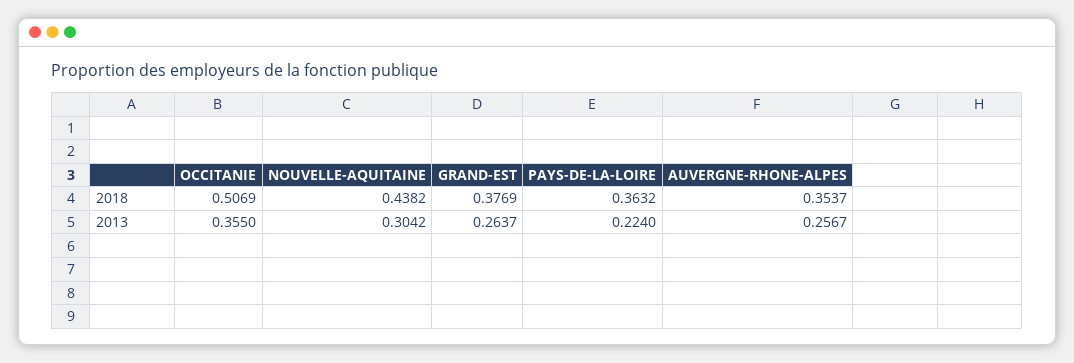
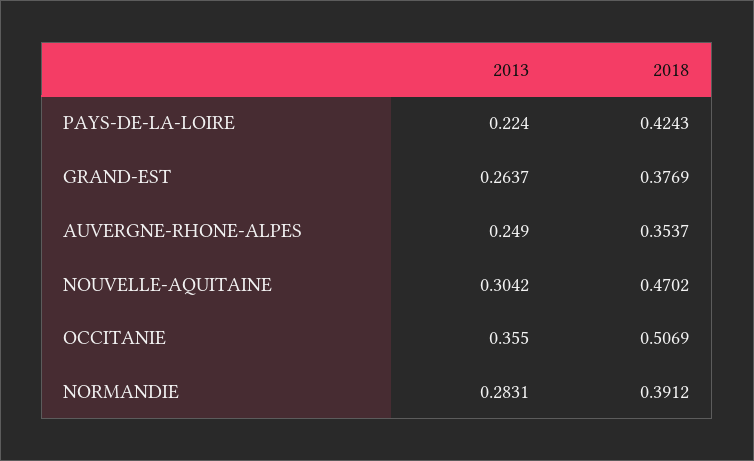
  {
    "OCCITANIE": {
      "2018": 0.5069,
      "2013": 0.355
    },
    "NOUVELLE-AQUITAINE": {
-     "2018": 0.4382,
+     "2018": 0.4702,
      "2013": 0.3042
    },
    "GRAND-EST": {
      "2018": 0.3769,
      "2013": 0.2637
    },
    "PAYS-DE-LA-LOIRE": {
-     "2018": 0.3632,
+     "2018": 0.4243,
      "2013": 0.224
    },
    "AUVERGNE-RHONE-ALPES": {
      "2018": 0.3537,
-     "2013": 0.2567
+     "2013": 0.249
-   }
+   },
+   "NORMANDIE": {
+     "2013": 0.2831,
+     "2018": 0.3912
+   }
  }

